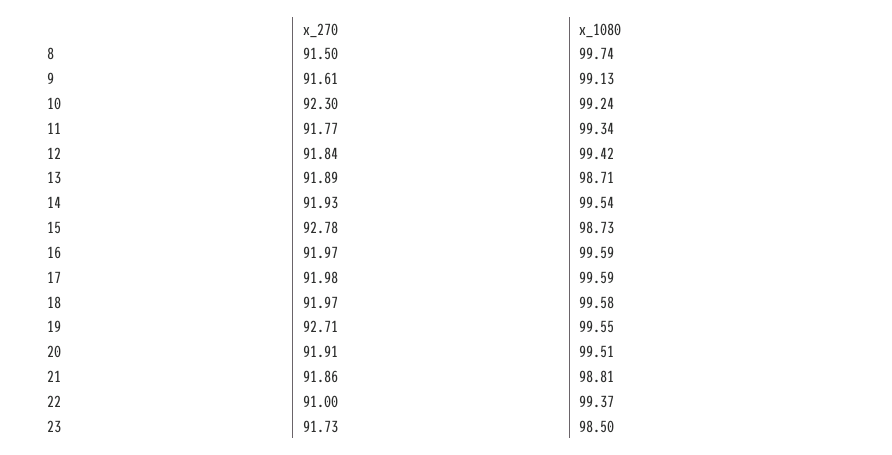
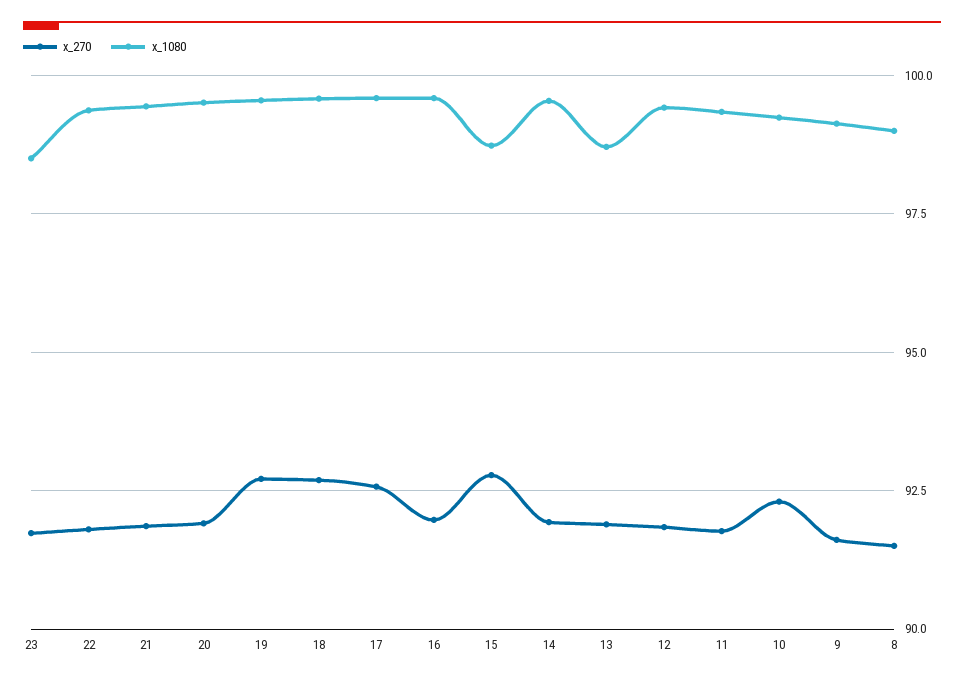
  {
    "x_270": {
      "8": 91.5,
      "9": 91.61,
      "10": 92.3,
      "11": 91.77,
      "12": 91.84,
      "13": 91.89,
      "14": 91.93,
      "15": 92.78,
      "16": 91.97,
-     "17": 91.98,
+     "17": 92.5,
-     "18": 91.97,
+     "18": 92.75,
      "19": 92.71,
      "20": 91.91,
      "21": 91.86,
-     "22": 91,
+     "22": 91.75,
      "23": 91.73
    },
    "x_1080": {
-     "8": 99.74,
+     "8": 99,
      "9": 99.13,
      "10": 99.24,
      "11": 99.34,
      "12": 99.42,
      "13": 98.71,
      "14": 99.54,
      "15": 98.73,
      "16": 99.59,
      "17": 99.59,
      "18": 99.58,
      "19": 99.55,
      "20": 99.51,
-     "21": 98.81,
+     "21": 99.5,
      "22": 99.37,
      "23": 98.5
    }
  }

